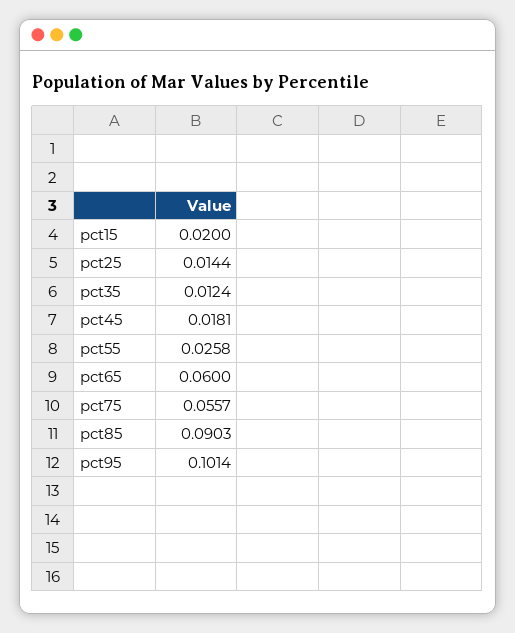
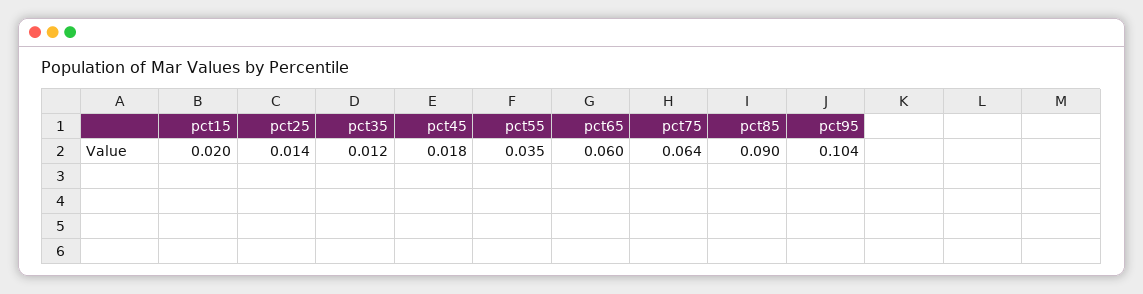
  {
    "pct15": 0.02,
    "pct25": 0.0144,
    "pct35": 0.0124,
    "pct45": 0.0181,
-   "pct55": 0.0258,
+   "pct55": 0.035,
    "pct65": 0.06,
-   "pct75": 0.0557,
+   "pct75": 0.064,
    "pct85": 0.0903,
-   "pct95": 0.1014
+   "pct95": 0.104
  }

